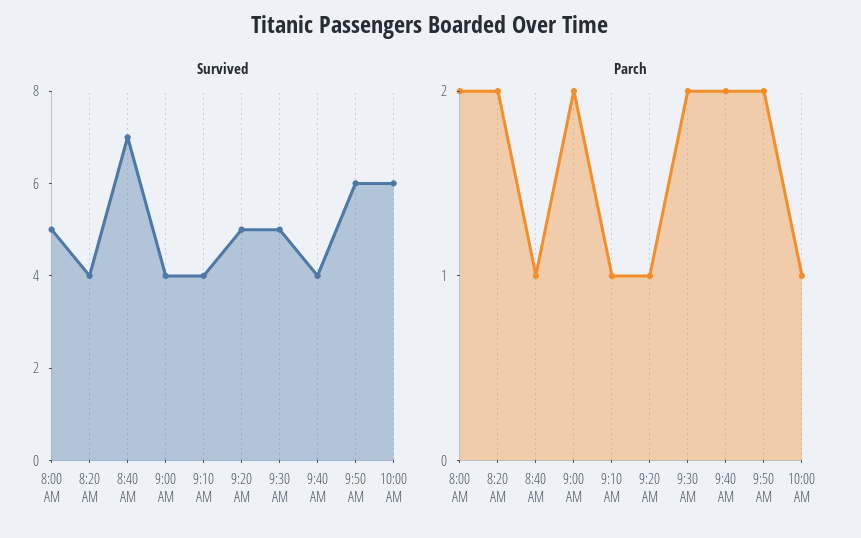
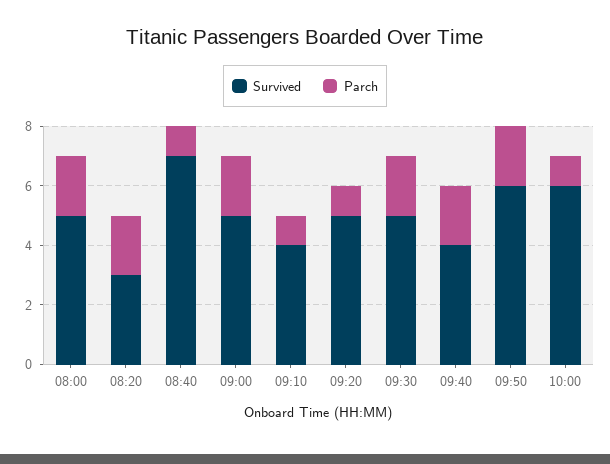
  {
    "Survived": {
      "8:00 AM": 5,
-     "8:20 AM": 4,
+     "8:20 AM": 3,
      "8:40 AM": 7,
-     "9:00 AM": 4,
+     "9:00 AM": 5,
      "9:10 AM": 4,
      "9:20 AM": 5,
      "9:30 AM": 5,
      "9:40 AM": 4,
      "9:50 AM": 6,
      "10:00 AM": 6
    },
    "Parch": {
      "8:00 AM": 2,
      "8:20 AM": 2,
      "8:40 AM": 1,
      "9:00 AM": 2,
      "9:10 AM": 1,
      "9:20 AM": 1,
      "9:30 AM": 2,
      "9:40 AM": 2,
      "9:50 AM": 2,
      "10:00 AM": 1
    }
  }

